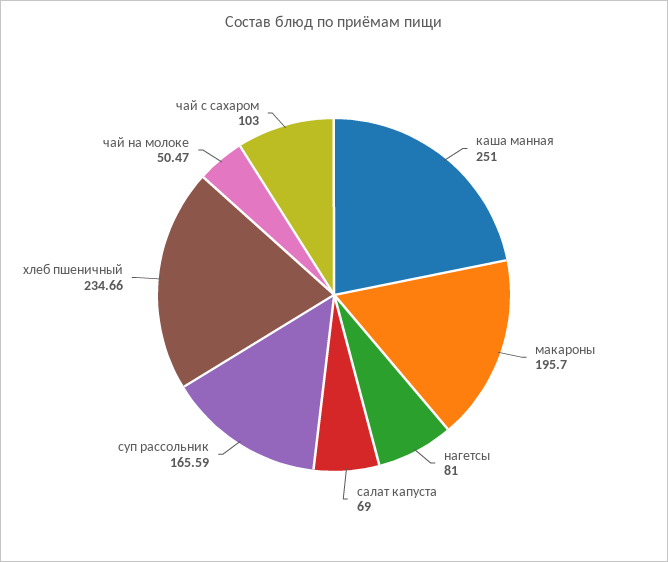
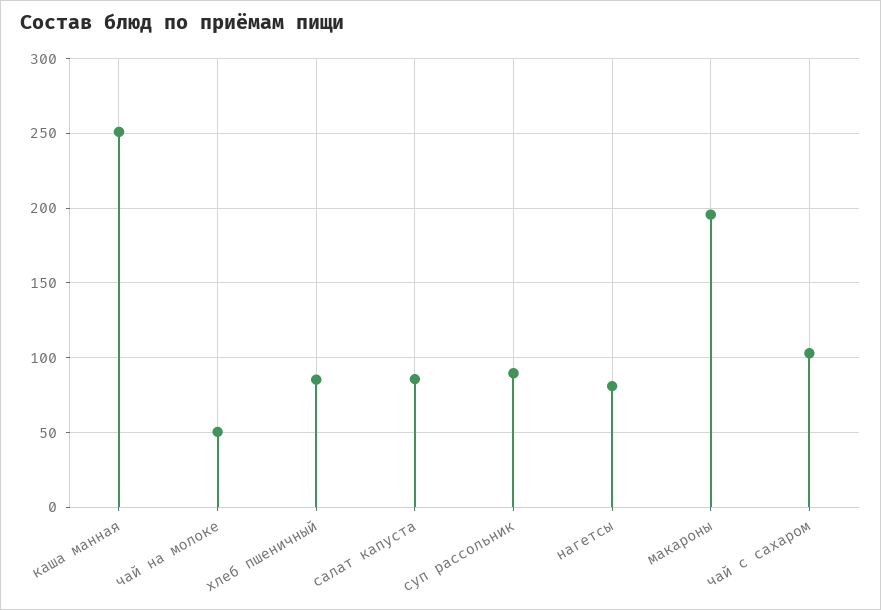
  {
    "каша манная": 251,
    "макароны": 195.7,
    "нагетсы": 81,
-   "салат капуста": 69,
+   "салат капуста": 85,
-   "суп рассольник": 165.59,
+   "суп рассольник": 90,
-   "хлеб пшеничный": 234.66,
+   "хлеб пшеничный": 85,
    "чай на молоке": 50.47,
    "чай с сахаром": 103
  }

